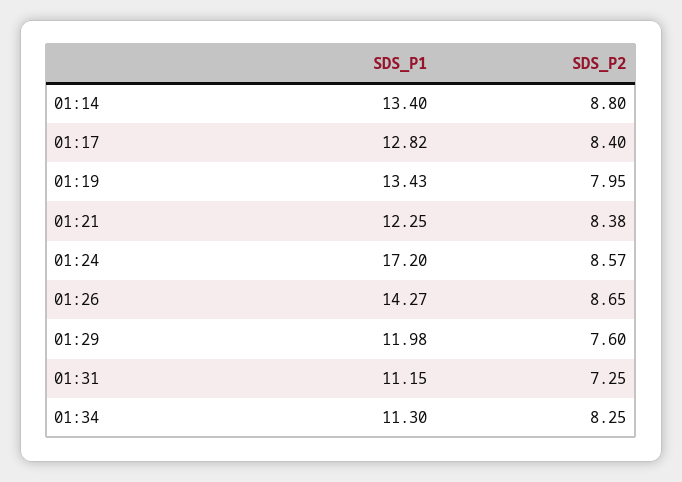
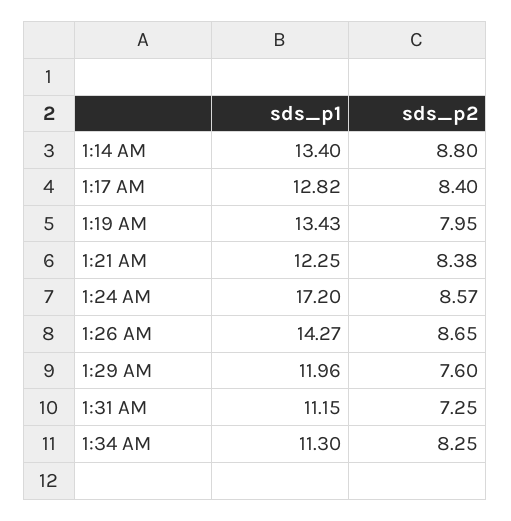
  {
    "SDS_P1": {
      "01:14": 13.4,
      "01:17": 12.82,
      "01:19": 13.43,
      "01:21": 12.25,
      "01:24": 17.2,
      "01:26": 14.27,
-     "01:29": 11.98,
+     "01:29": 11.96,
      "01:31": 11.15,
      "01:34": 11.3
    },
    "SDS_P2": {
      "01:14": 8.8,
      "01:17": 8.4,
      "01:19": 7.95,
      "01:21": 8.38,
      "01:24": 8.57,
      "01:26": 8.65,
      "01:29": 7.6,
      "01:31": 7.25,
      "01:34": 8.25
    }
  }

